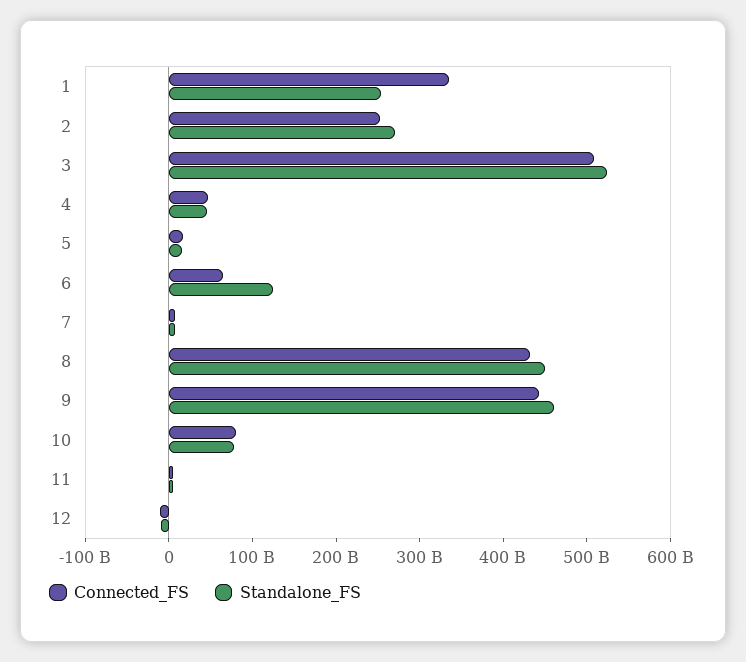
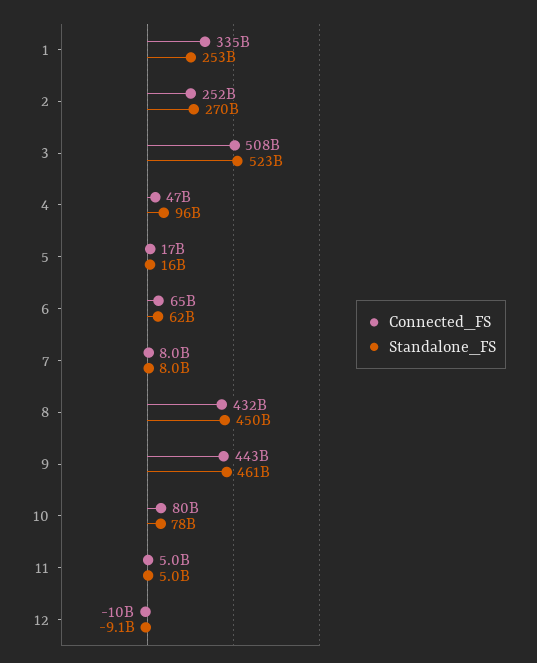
  {
    "Connected_FS": {
      "1": 335000000000,
      "2": 252000000000,
      "3": 508000000000,
      "4": 47000000000,
      "5": 17000000000,
      "6": 65000000000,
      "7": 8000000000,
      "8": 432000000000,
      "9": 443000000000,
      "10": 80000000000,
      "11": 5000000000,
      "12": -10000000000
    },
    "Standalone_FS": {
      "1": 253000000000,
      "2": 270000000000,
      "3": 523000000000,
-     "4": 40000000000,
+     "4": 96000000000,
      "5": 16000000000,
-     "6": 120000000000,
+     "6": 62000000000,
      "7": 8000000000,
      "8": 450000000000,
      "9": 461000000000,
      "10": 78000000000,
      "11": 5000000000,
      "12": -9100000000
    }
  }

